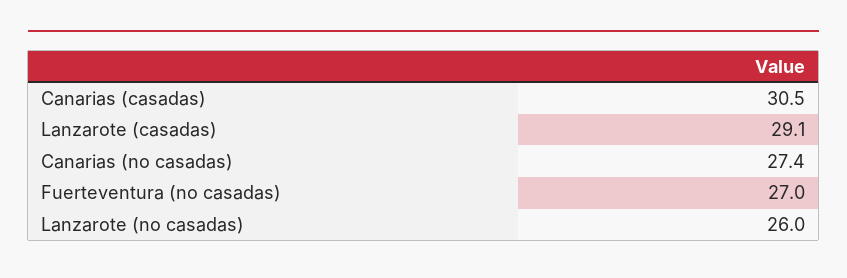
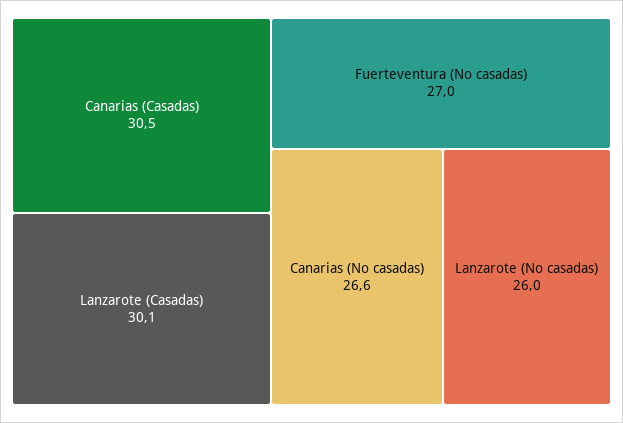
  {
    "Canarias (casadas)": 30.5,
-   "Lanzarote (casadas)": 29.1,
+   "Lanzarote (casadas)": 30.1,
-   "Canarias (no casadas)": 27.4,
+   "Canarias (no casadas)": 26.6,
    "Fuerteventura (no casadas)": 27,
    "Lanzarote (no casadas)": 26
  }

